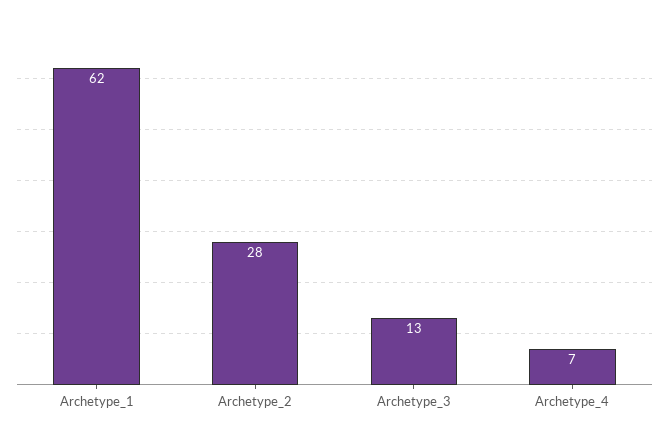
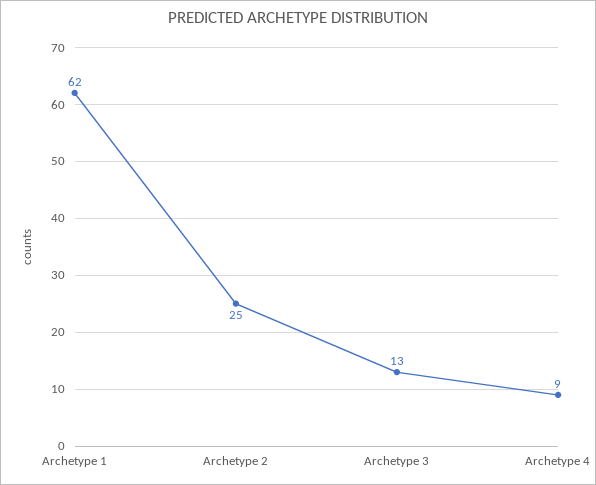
  {
    "Archetype_1": 62,
-   "Archetype_2": 28,
+   "Archetype_2": 25,
    "Archetype_3": 13,
-   "Archetype_4": 7
+   "Archetype_4": 9
  }

